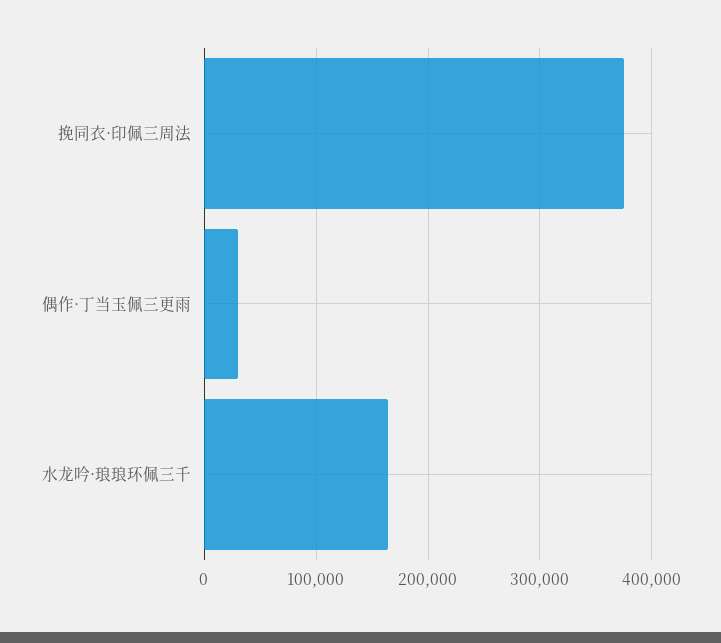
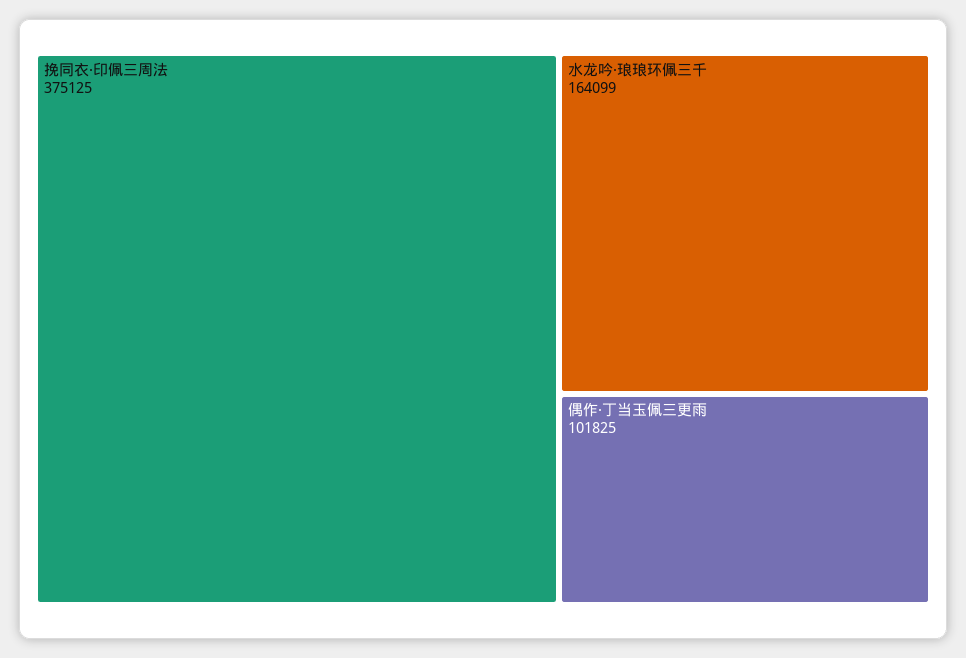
  {
    "挽同衣·印佩三周法": 375125,
-   "偶作·丁当玉佩三更雨": 30000,
+   "偶作·丁当玉佩三更雨": 101825,
    "水龙吟·琅琅环佩三千": 164099
  }

